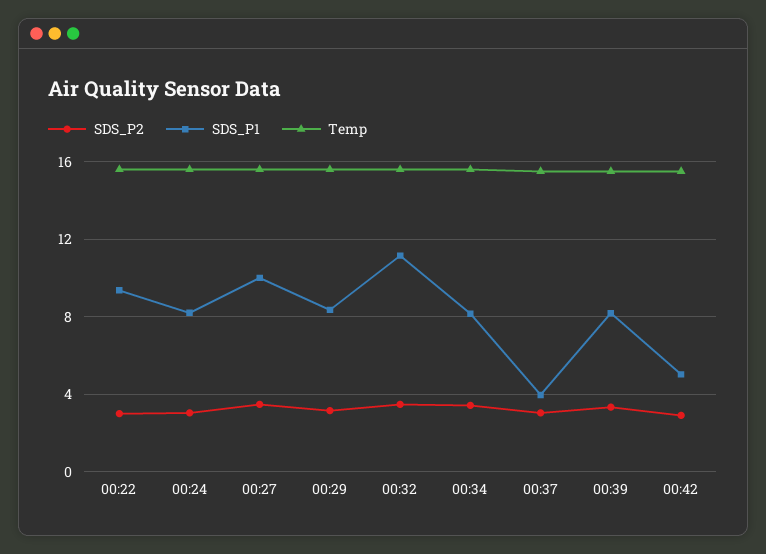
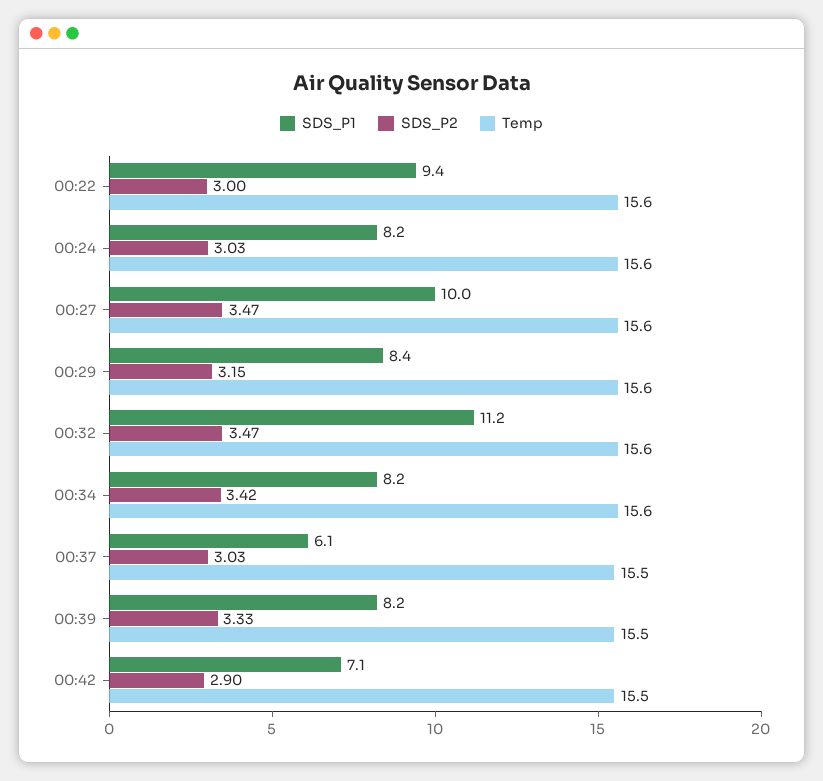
  {
    "SDS_P2": {
      "00:22": 3,
      "00:24": 3.03,
      "00:27": 3.47,
      "00:29": 3.15,
      "00:32": 3.47,
      "00:34": 3.42,
      "00:37": 3.03,
      "00:39": 3.33,
      "00:42": 2.9
    },
    "SDS_P1": {
      "00:22": 9.4,
      "00:24": 8.2,
      "00:27": 10,
      "00:29": 8.4,
      "00:32": 11.2,
      "00:34": 8.2,
-     "00:37": 4,
+     "00:37": 6.1,
      "00:39": 8.2,
-     "00:42": 5
+     "00:42": 7.1
    },
    "Temp": {
      "00:22": 15.6,
      "00:24": 15.6,
      "00:27": 15.6,
      "00:29": 15.6,
      "00:32": 15.6,
      "00:34": 15.6,
      "00:37": 15.5,
      "00:39": 15.5,
      "00:42": 15.5
    }
  }

